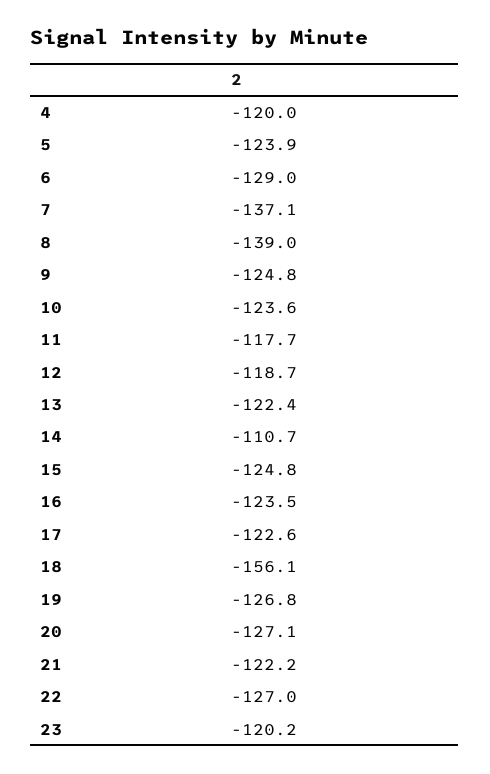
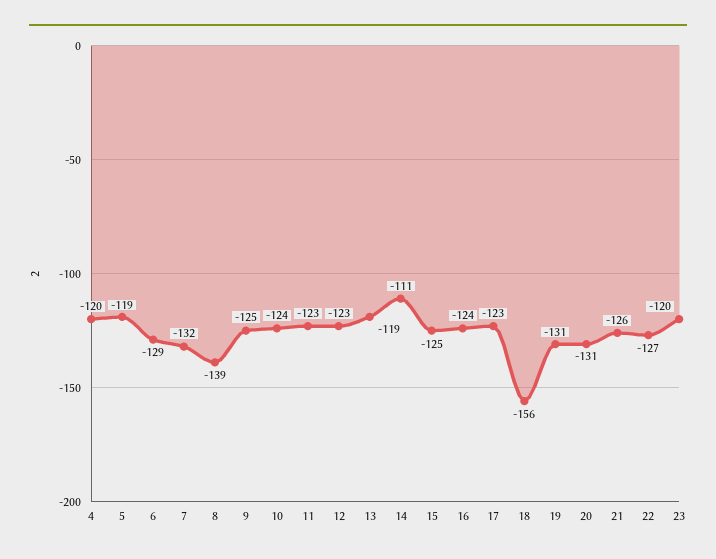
  {
    "4": -120,
-   "5": -123.9,
+   "5": -119,
    "6": -129,
-   "7": -137.1,
+   "7": -132,
    "8": -139,
    "9": -124.8,
    "10": -123.6,
-   "11": -117.7,
+   "11": -123,
-   "12": -118.7,
+   "12": -123,
-   "13": -122.4,
+   "13": -119,
    "14": -110.7,
    "15": -124.8,
    "16": -123.5,
    "17": -122.6,
    "18": -156.1,
-   "19": -126.8,
+   "19": -131,
-   "20": -127.1,
+   "20": -131,
-   "21": -122.2,
+   "21": -126,
    "22": -127,
    "23": -120.2
  }

